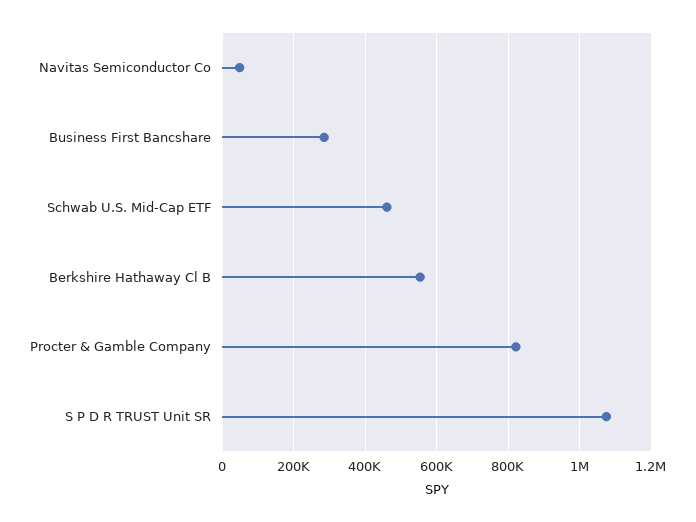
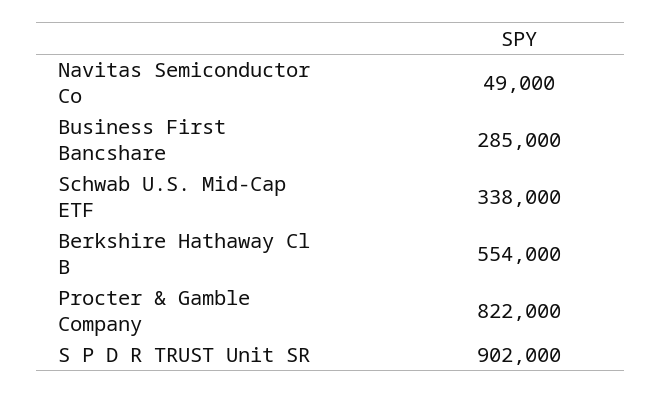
  {
    "Navitas Semiconductor Co": 49000,
    "Business First Bancshare": 285000,
-   "Schwab U.S. Mid-Cap ETF": 460000,
+   "Schwab U.S. Mid-Cap ETF": 338000,
    "Berkshire Hathaway Cl B": 554000,
    "Procter & Gamble Company": 822000,
-   "S P D R TRUST Unit SR": 1080000
+   "S P D R TRUST Unit SR": 902000
  }

